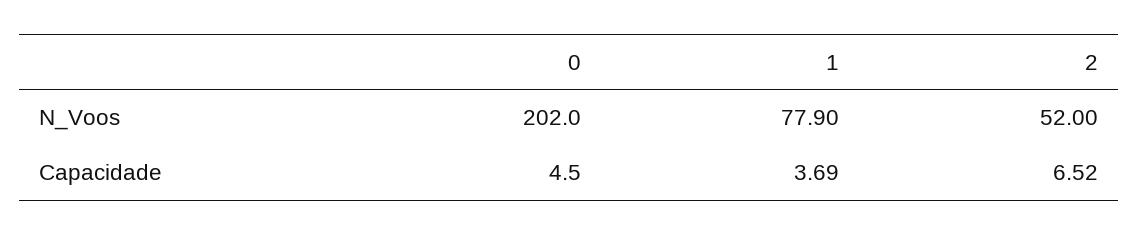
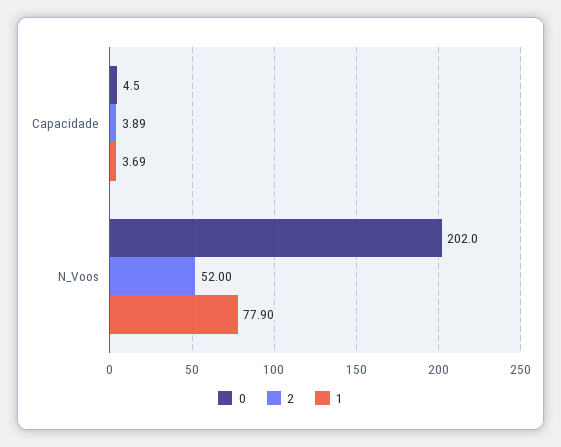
  {
    "0": {
      "N_Voos": 202,
      "Capacidade": 4.5
    },
    "1": {
      "N_Voos": 77.9,
      "Capacidade": 3.69
    },
    "2": {
      "N_Voos": 52,
-     "Capacidade": 6.52
+     "Capacidade": 3.89
    }
  }

